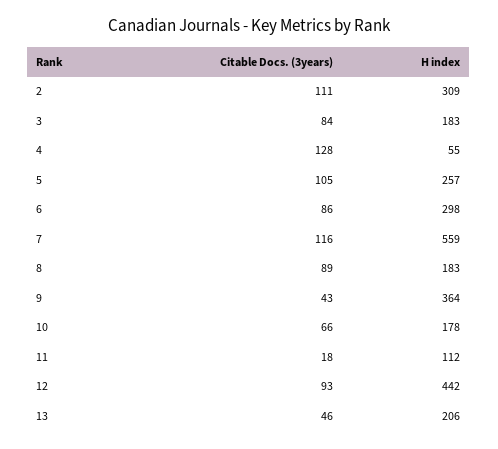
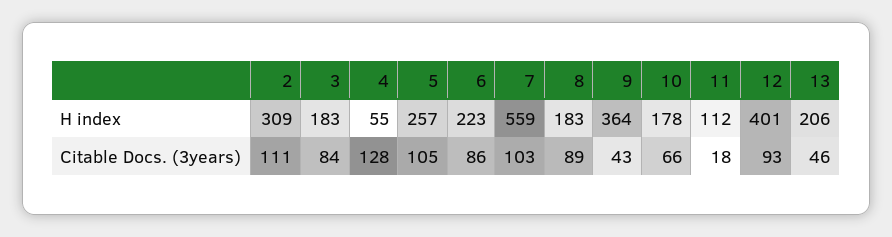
  {
    "Citable Docs. (3years)": {
      "2": 111,
      "3": 84,
      "4": 128,
      "5": 105,
      "6": 86,
-     "7": 116,
+     "7": 103,
      "8": 89,
      "9": 43,
      "10": 66,
      "11": 18,
      "12": 93,
      "13": 46
    },
    "H index": {
      "2": 309,
      "3": 183,
      "4": 55,
      "5": 257,
-     "6": 298,
+     "6": 223,
      "7": 559,
      "8": 183,
      "9": 364,
      "10": 178,
      "11": 112,
-     "12": 442,
+     "12": 401,
      "13": 206
    }
  }

